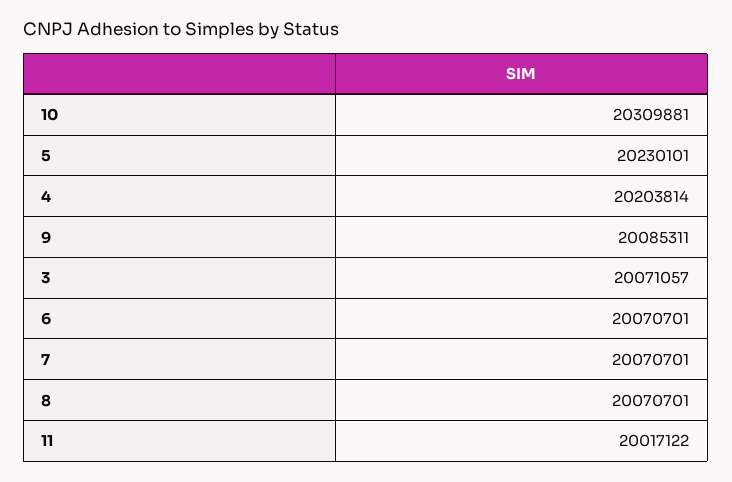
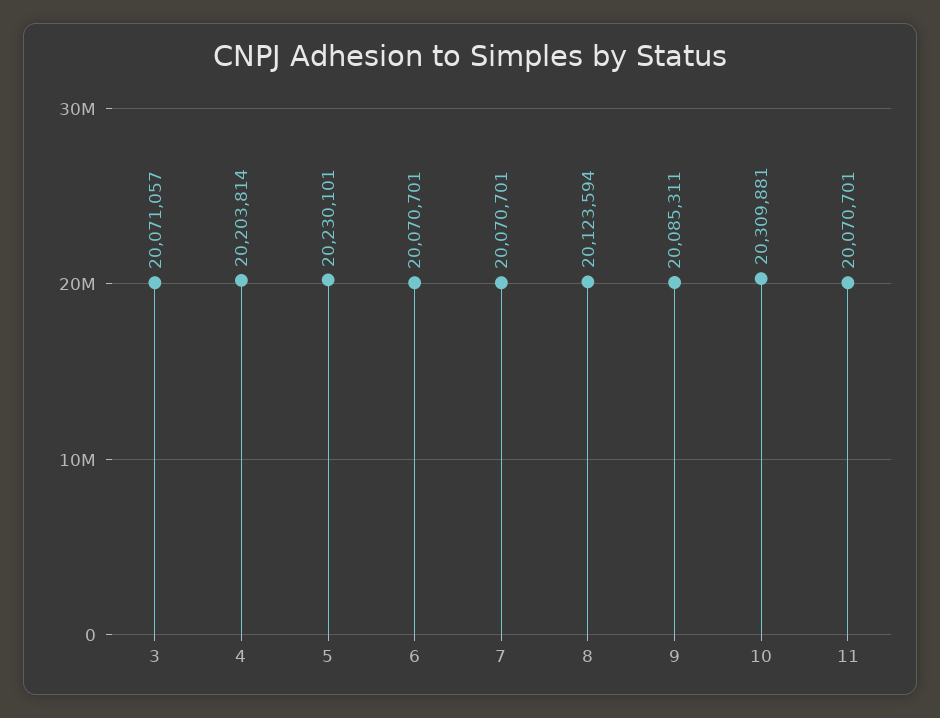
  {
    "10": 20309881,
    "5": 20230101,
    "4": 20203814,
    "9": 20085311,
    "3": 20071057,
    "6": 20070701,
    "7": 20070701,
-   "8": 20070701,
+   "8": 20123594,
-   "11": 20017122
+   "11": 20070701
  }

